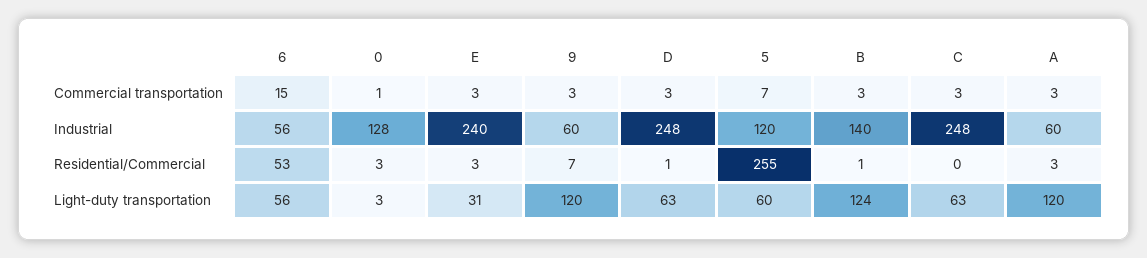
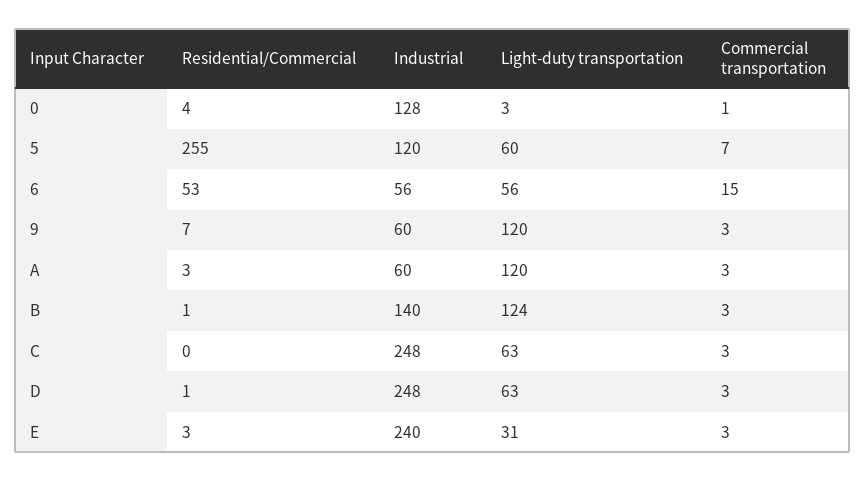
  {
    "6": {
      "Commercial transportation": 15,
      "Industrial": 56,
      "Residential/Commercial": 53,
      "Light-duty transportation": 56
    },
    "0": {
      "Commercial transportation": 1,
      "Industrial": 128,
-     "Residential/Commercial": 3,
+     "Residential/Commercial": 4,
      "Light-duty transportation": 3
    },
    "E": {
      "Commercial transportation": 3,
      "Industrial": 240,
      "Residential/Commercial": 3,
      "Light-duty transportation": 31
    },
    "9": {
      "Commercial transportation": 3,
      "Industrial": 60,
      "Residential/Commercial": 7,
      "Light-duty transportation": 120
    },
    "D": {
      "Commercial transportation": 3,
      "Industrial": 248,
      "Residential/Commercial": 1,
      "Light-duty transportation": 63
    },
    "5": {
      "Commercial transportation": 7,
      "Industrial": 120,
      "Residential/Commercial": 255,
      "Light-duty transportation": 60
    },
    "B": {
      "Commercial transportation": 3,
      "Industrial": 140,
      "Residential/Commercial": 1,
      "Light-duty transportation": 124
    },
    "C": {
      "Commercial transportation": 3,
      "Industrial": 248,
      "Residential/Commercial": 0,
      "Light-duty transportation": 63
    },
    "A": {
      "Commercial transportation": 3,
      "Industrial": 60,
      "Residential/Commercial": 3,
      "Light-duty transportation": 120
    }
  }

